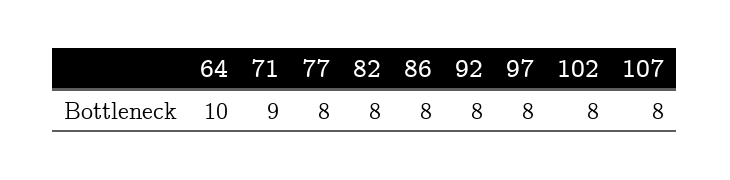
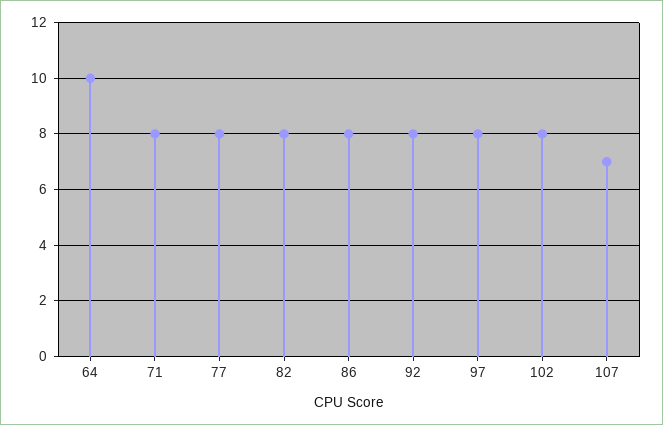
  {
    "64": 10,
-   "71": 9,
+   "71": 8,
    "77": 8,
    "82": 8,
    "86": 8,
    "92": 8,
    "97": 8,
    "102": 8,
-   "107": 8
+   "107": 7
  }

